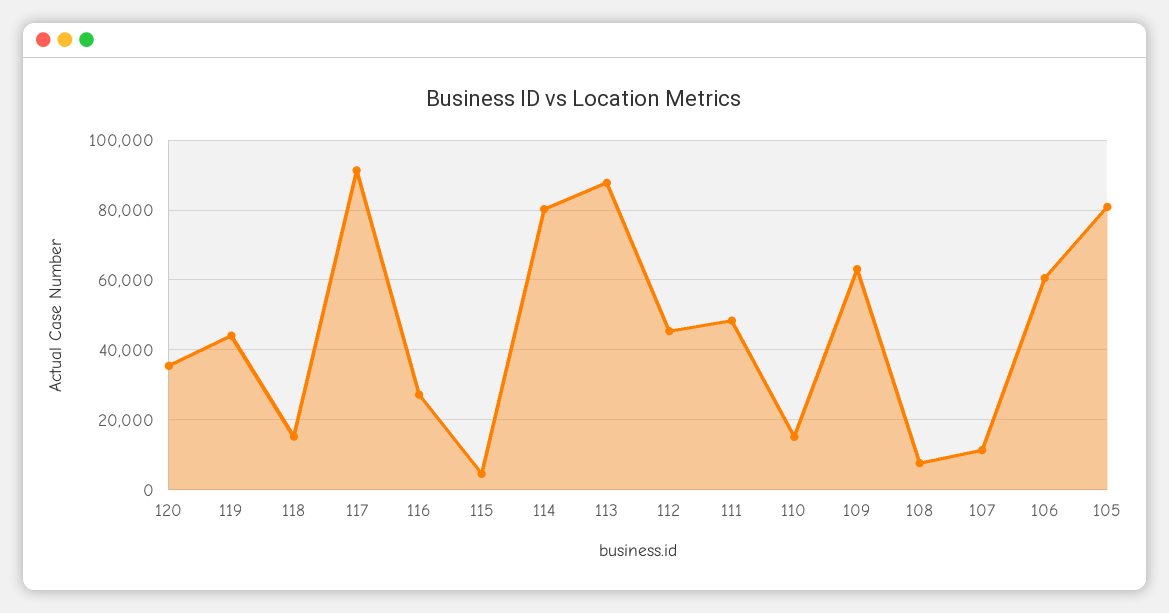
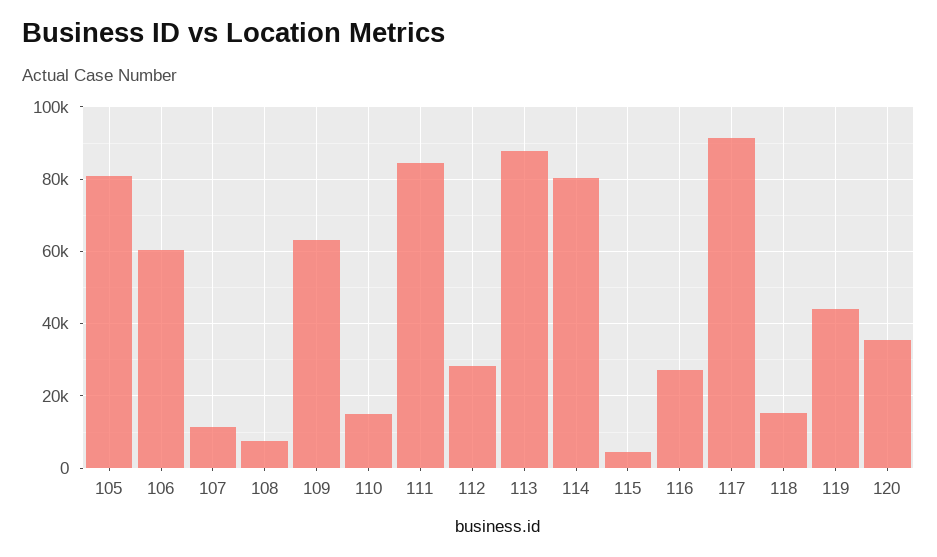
  {
    "120": 36000,
    "119": 44000,
    "118": 16000,
    "117": 92000,
    "116": 28000,
    "115": 4000,
    "114": 80000,
    "113": 88000,
-   "112": 46000,
+   "112": 28000,
-   "111": 48000,
+   "111": 84000,
    "110": 16000,
    "109": 64000,
    "108": 8000,
    "107": 12000,
    "106": 60000,
    "105": 80000
  }

